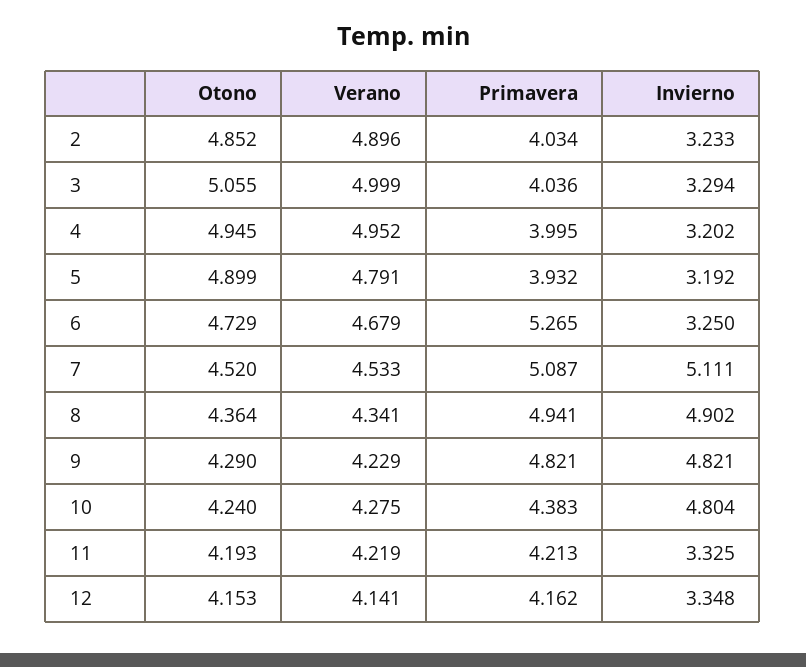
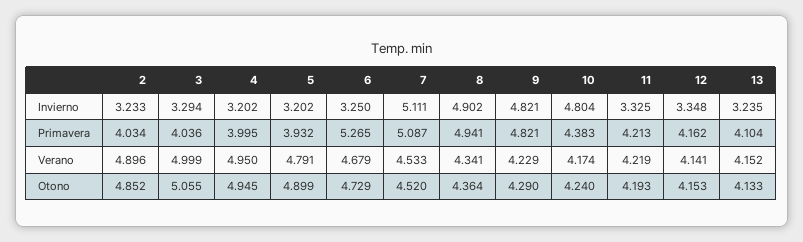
  {
    "Otono": {
      "2": 4.852,
      "3": 5.055,
      "4": 4.945,
      "5": 4.899,
      "6": 4.729,
      "7": 4.52,
      "8": 4.364,
      "9": 4.29,
      "10": 4.24,
      "11": 4.193,
-     "12": 4.153
+     "12": 4.153,
+     "13": 4.133
    },
    "Verano": {
      "2": 4.896,
      "3": 4.999,
-     "4": 4.952,
+     "4": 4.95,
      "5": 4.791,
      "6": 4.679,
      "7": 4.533,
      "8": 4.341,
      "9": 4.229,
-     "10": 4.275,
+     "10": 4.174,
      "11": 4.219,
-     "12": 4.141
+     "12": 4.141,
+     "13": 4.152
    },
    "Primavera": {
      "2": 4.034,
      "3": 4.036,
      "4": 3.995,
      "5": 3.932,
      "6": 5.265,
      "7": 5.087,
      "8": 4.941,
      "9": 4.821,
      "10": 4.383,
      "11": 4.213,
-     "12": 4.162
+     "12": 4.162,
+     "13": 4.104
    },
    "Invierno": {
      "2": 3.233,
      "3": 3.294,
      "4": 3.202,
-     "5": 3.192,
+     "5": 3.202,
      "6": 3.25,
      "7": 5.111,
      "8": 4.902,
      "9": 4.821,
      "10": 4.804,
      "11": 3.325,
-     "12": 3.348
+     "12": 3.348,
+     "13": 3.235
    }
  }

